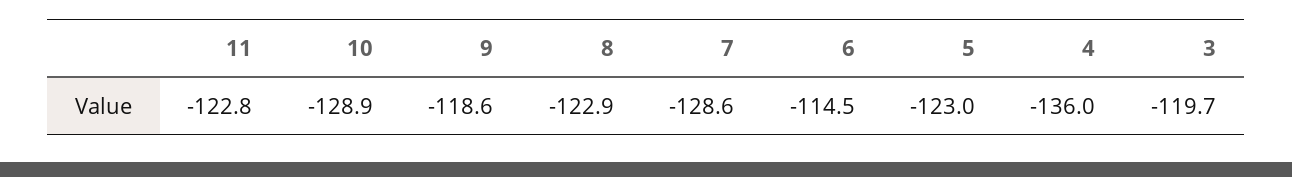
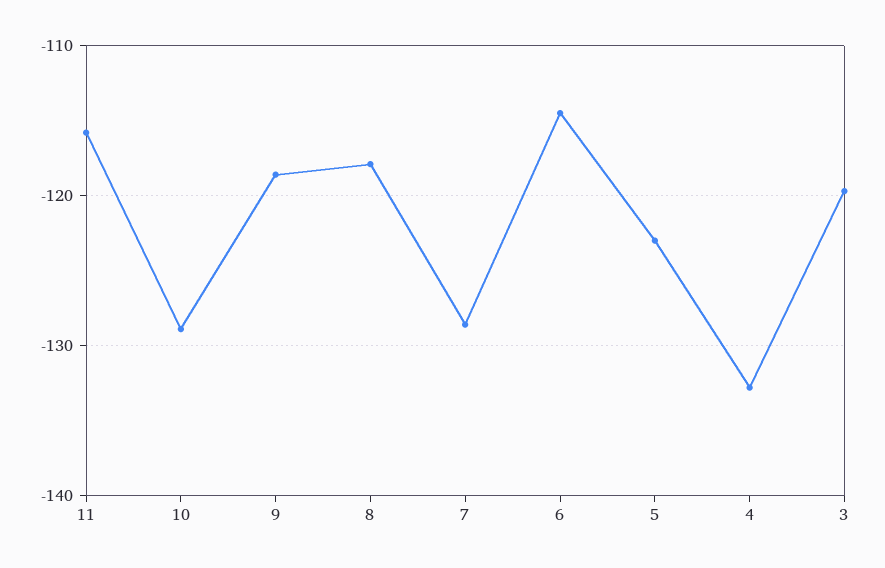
  {
-   "11": -122.8,
+   "11": -116,
    "10": -128.9,
    "9": -118.6,
-   "8": -122.9,
+   "8": -118,
    "7": -128.6,
    "6": -114.5,
    "5": -123,
-   "4": -136,
+   "4": -133,
    "3": -119.7
  }

